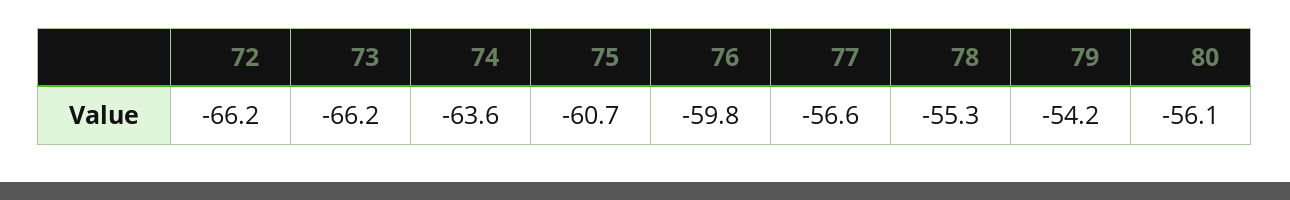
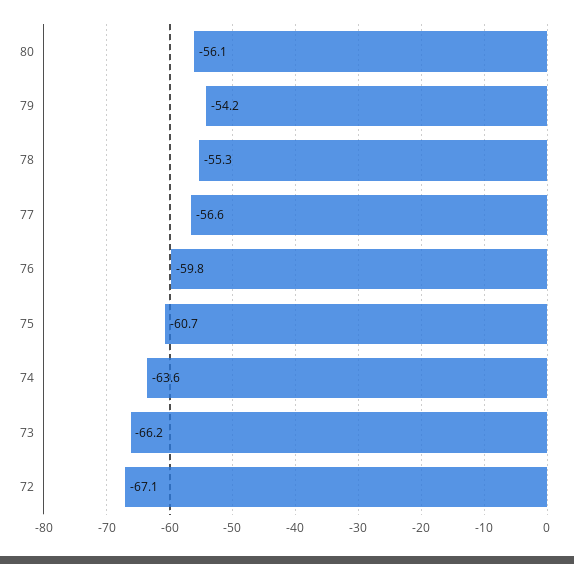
  {
-   "72": -66.2,
+   "72": -67.1,
    "73": -66.2,
    "74": -63.6,
    "75": -60.7,
    "76": -59.8,
    "77": -56.6,
    "78": -55.3,
    "79": -54.2,
    "80": -56.1
  }

